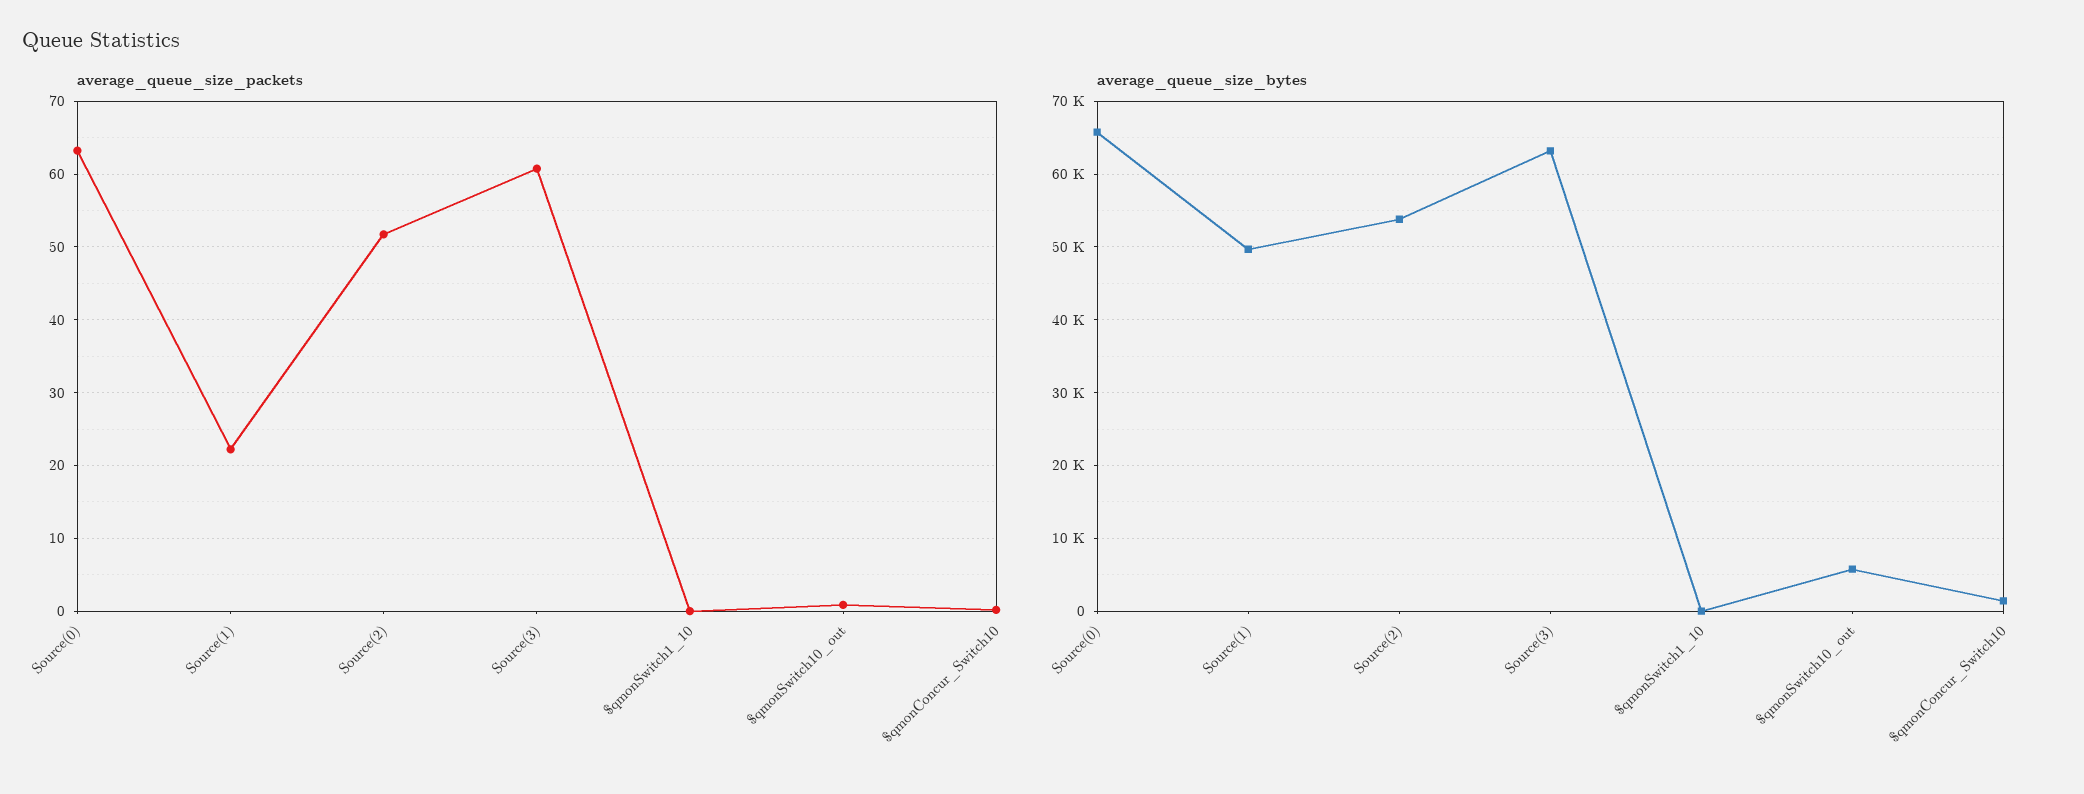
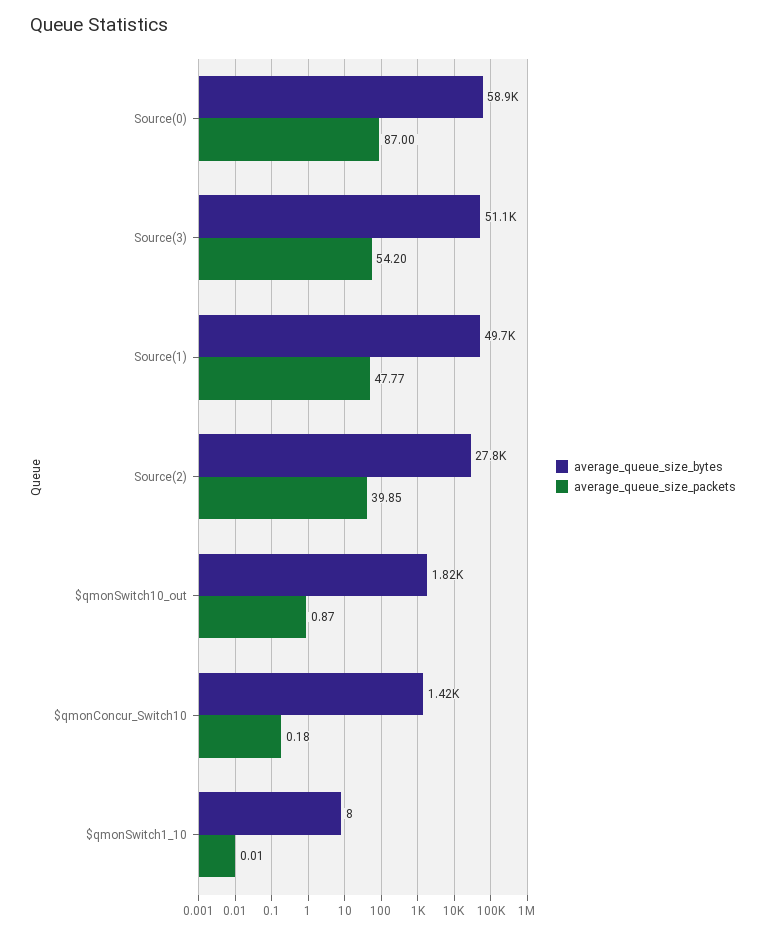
  {
    "average_queue_size_packets": {
-     "Source(0)": 63,
+     "Source(0)": 87,
-     "Source(1)": 22,
+     "Source(1)": 47.77,
-     "Source(2)": 52,
+     "Source(2)": 39.85,
-     "Source(3)": 61,
+     "Source(3)": 54.2,
      "$qmonSwitch1_10": 0.01,
      "$qmonSwitch10_out": 0.87,
      "$qmonConcur_Switch10": 0.18
    },
    "average_queue_size_bytes": {
-     "Source(0)": 66000,
+     "Source(0)": 58900,
      "Source(1)": 49700,
-     "Source(2)": 54000,
+     "Source(2)": 27800,
-     "Source(3)": 63000,
+     "Source(3)": 51100,
      "$qmonSwitch1_10": 8,
-     "$qmonSwitch10_out": 6000,
+     "$qmonSwitch10_out": 1820,
      "$qmonConcur_Switch10": 1420
    }
  }

